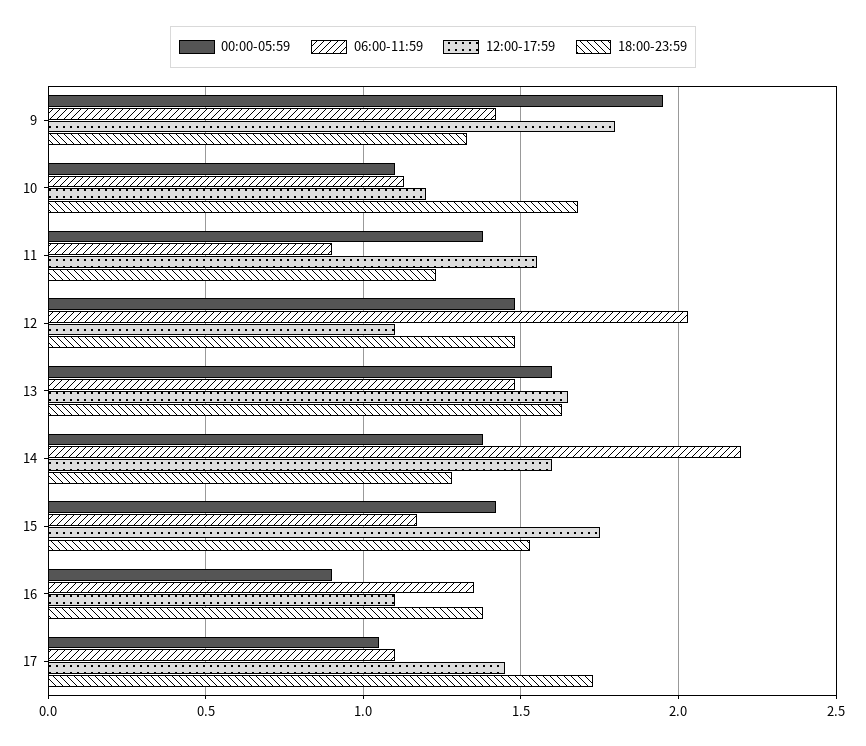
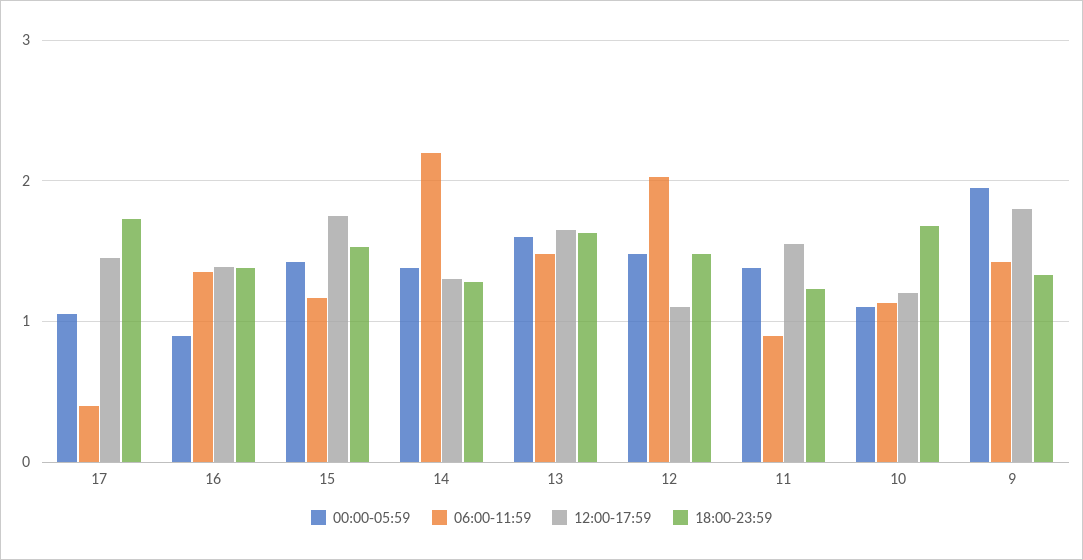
  {
    "00:00-05:59": {
      "9": 1.95,
      "10": 1.1,
      "11": 1.4,
      "12": 1.5,
      "13": 1.6,
      "14": 1.4,
      "15": 1.4,
      "16": 0.9,
      "17": 1.05
    },
    "06:00-11:59": {
      "9": 1.4,
      "10": 1.15,
      "11": 0.9,
      "12": 2.05,
      "13": 1.5,
      "14": 2.2,
      "15": 1.15,
      "16": 1.35,
-     "17": 1.1
+     "17": 0.4
    },
    "12:00-17:59": {
      "9": 1.8,
      "10": 1.2,
      "11": 1.55,
      "12": 1.1,
      "13": 1.65,
-     "14": 1.6,
+     "14": 1.3,
      "15": 1.75,
-     "16": 1.1,
+     "16": 1.4,
      "17": 1.45
    },
    "18:00-23:59": {
      "9": 1.35,
      "10": 1.7,
      "11": 1.25,
      "12": 1.5,
      "13": 1.65,
      "14": 1.3,
      "15": 1.55,
      "16": 1.4,
      "17": 1.75
    }
  }

